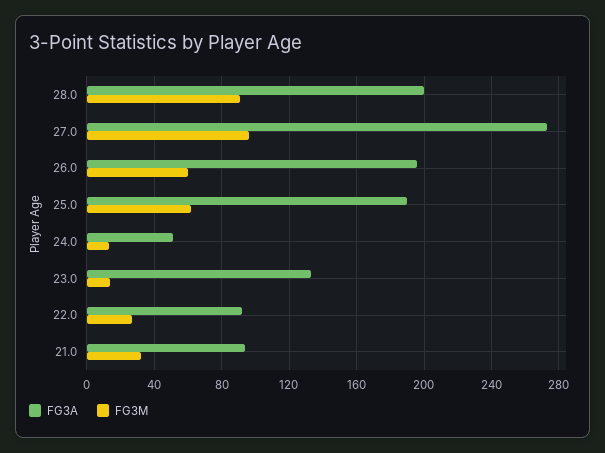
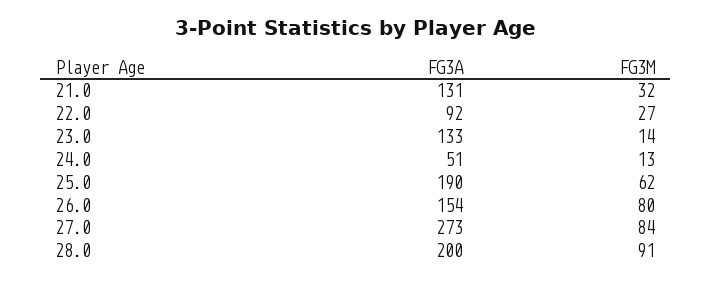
  {
    "FG3A": {
      "28.0": 200,
      "27.0": 273,
-     "26.0": 195,
+     "26.0": 154,
      "25.0": 190,
      "24.0": 51,
      "23.0": 133,
      "22.0": 92,
-     "21.0": 95
+     "21.0": 131
    },
    "FG3M": {
      "28.0": 91,
-     "27.0": 95,
+     "27.0": 84,
-     "26.0": 60,
+     "26.0": 80,
      "25.0": 62,
      "24.0": 13,
      "23.0": 14,
      "22.0": 27,
      "21.0": 32
    }
  }

